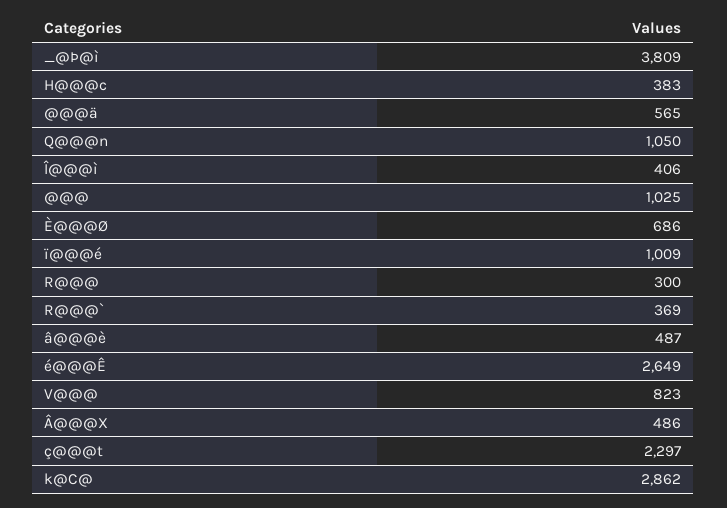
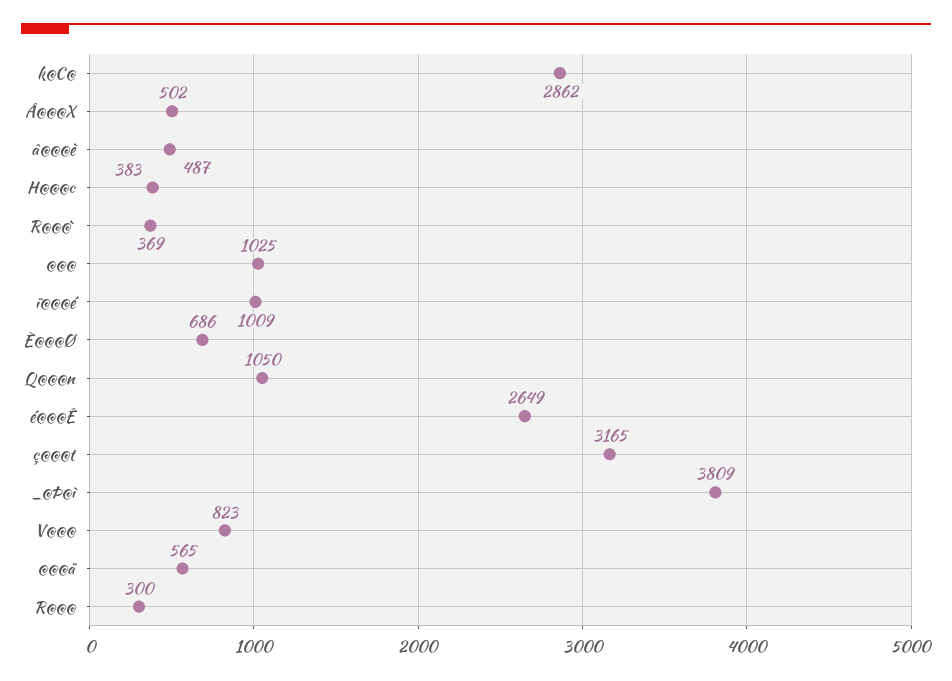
  {
    "_@Þ@ì": 3809,
    "H@@@c": 383,
    "@@@ä": 565,
    "Q@@@n": 1050,
-   "Î@@@ì": 406,
    "@@@": 1025,
    "È@@@Ø": 686,
    "ï@@@é": 1009,
    "R@@@": 300,
    "R@@@`": 369,
    "â@@@è": 487,
    "é@@@Ê": 2649,
    "V@@@": 823,
-   "Â@@@X": 486,
+   "Â@@@X": 502,
-   "ç@@@t": 2297,
+   "ç@@@t": 3165,
    "k@C@": 2862
  }

